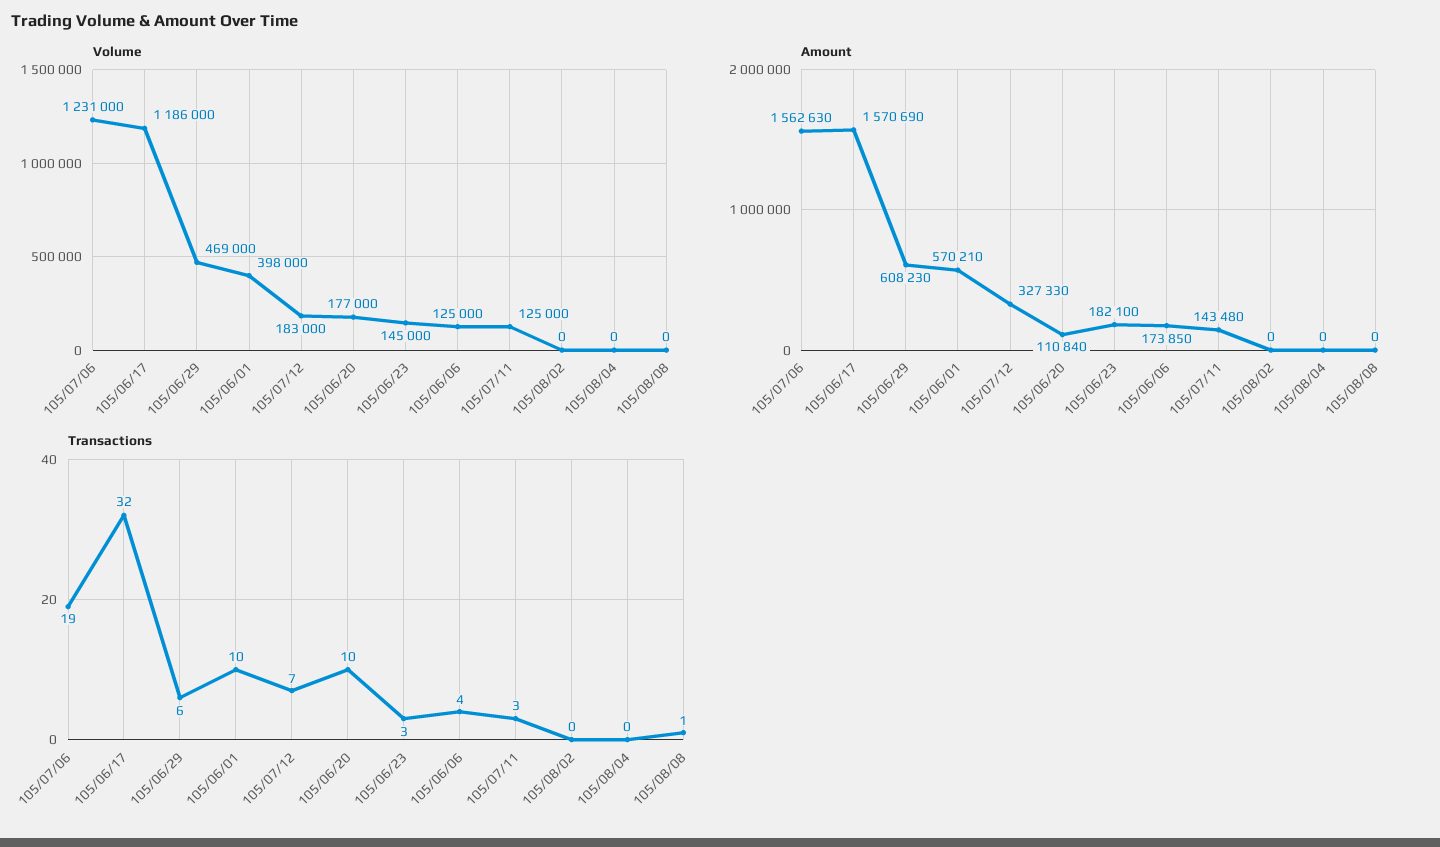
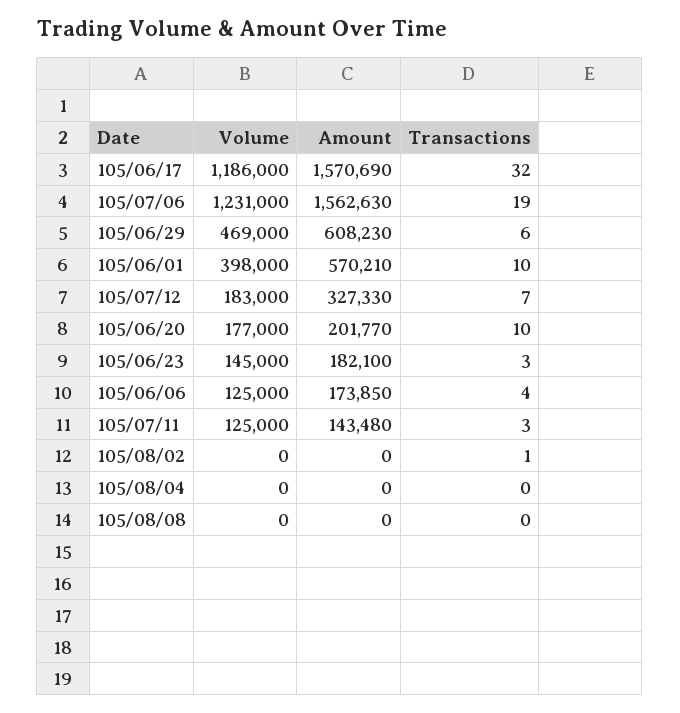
  {
    "Volume": {
      "105/07/06": 1231000,
      "105/06/17": 1186000,
      "105/06/29": 469000,
      "105/06/01": 398000,
      "105/07/12": 183000,
      "105/06/20": 177000,
      "105/06/23": 145000,
      "105/06/06": 125000,
      "105/07/11": 125000,
      "105/08/02": 0,
      "105/08/04": 0,
      "105/08/08": 0
    },
    "Amount": {
      "105/07/06": 1562630,
      "105/06/17": 1570690,
      "105/06/29": 608230,
      "105/06/01": 570210,
      "105/07/12": 327330,
-     "105/06/20": 110840,
+     "105/06/20": 201770,
      "105/06/23": 182100,
      "105/06/06": 173850,
      "105/07/11": 143480,
      "105/08/02": 0,
      "105/08/04": 0,
      "105/08/08": 0
    },
    "Transactions": {
      "105/07/06": 19,
      "105/06/17": 32,
      "105/06/29": 6,
      "105/06/01": 10,
      "105/07/12": 7,
      "105/06/20": 10,
      "105/06/23": 3,
      "105/06/06": 4,
      "105/07/11": 3,
-     "105/08/02": 0,
+     "105/08/02": 1,
      "105/08/04": 0,
-     "105/08/08": 1
+     "105/08/08": 0
    }
  }

